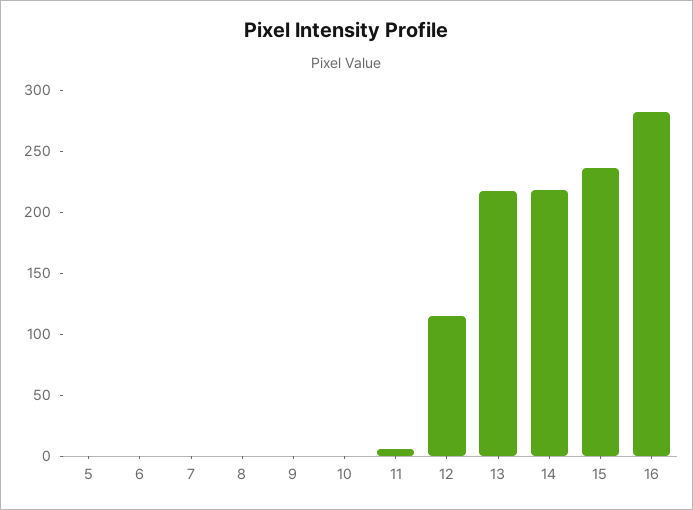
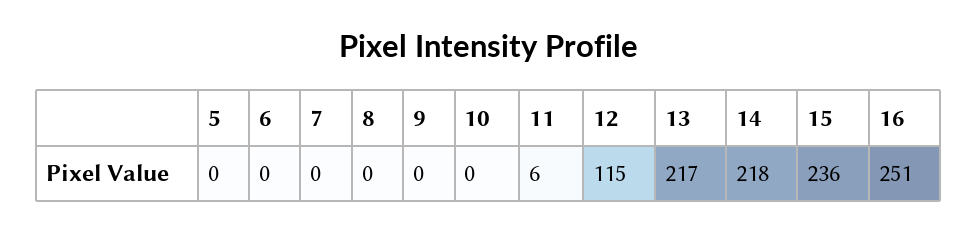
  {
    "5": 0,
    "6": 0,
    "7": 0,
    "8": 0,
    "9": 0,
    "10": 0,
    "11": 6,
    "12": 115,
    "13": 217,
    "14": 218,
    "15": 236,
-   "16": 280
+   "16": 251
  }

